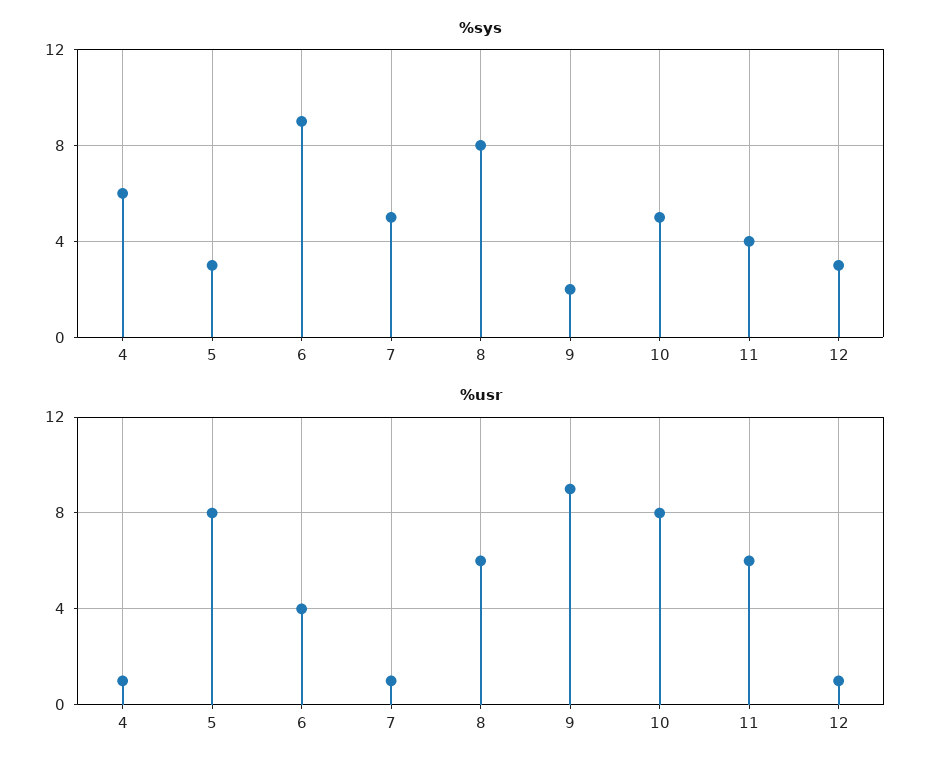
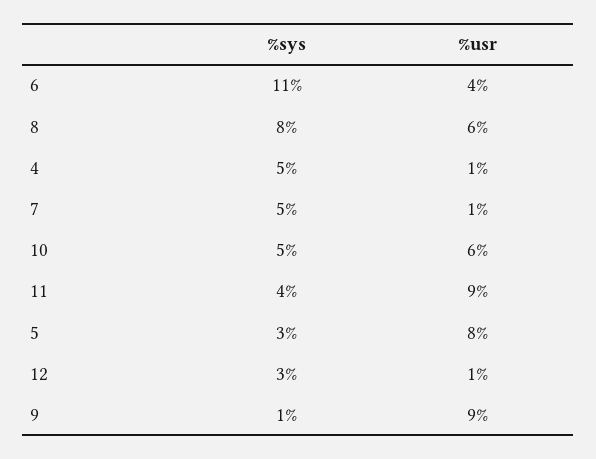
  {
    "%sys": {
-     "4": 6,
+     "4": 5,
      "5": 3,
-     "6": 9,
+     "6": 11,
      "7": 5,
      "8": 8,
-     "9": 2,
+     "9": 1,
      "10": 5,
      "11": 4,
      "12": 3
    },
    "%usr": {
      "4": 1,
      "5": 8,
      "6": 4,
      "7": 1,
      "8": 6,
      "9": 9,
-     "10": 8,
+     "10": 6,
-     "11": 6,
+     "11": 9,
      "12": 1
    }
  }

